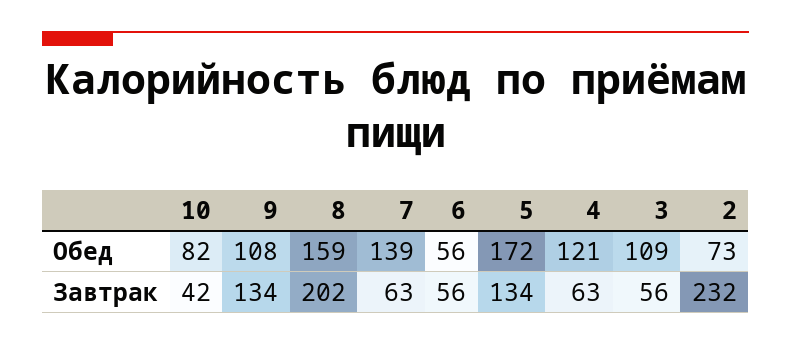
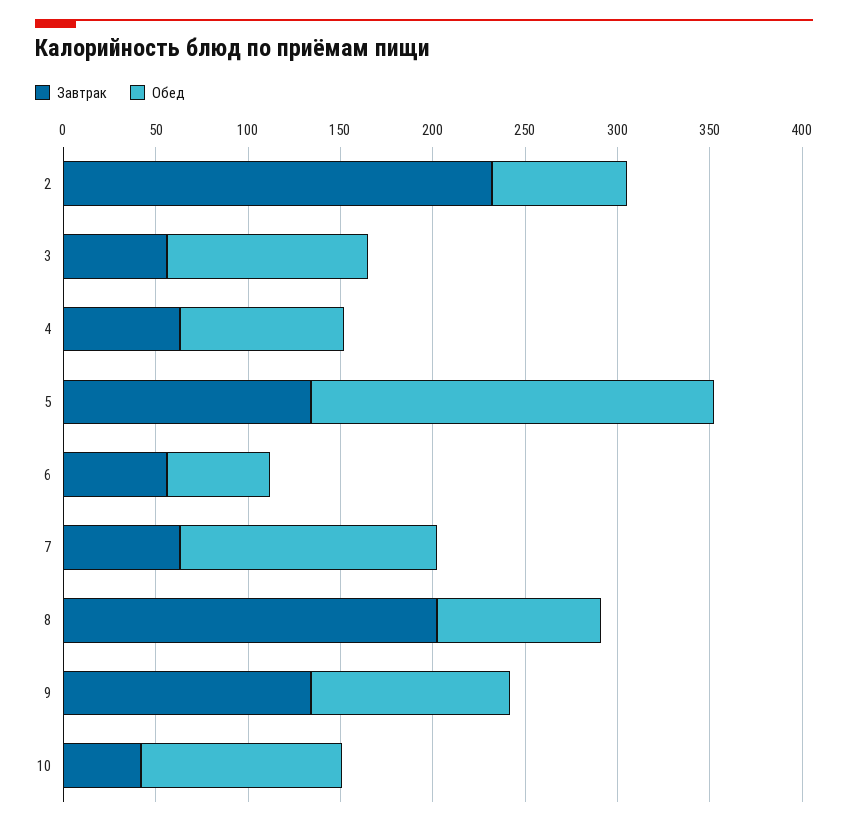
  {
    "Обед": {
-     "10": 82,
+     "10": 110,
      "9": 108,
-     "8": 159,
+     "8": 90,
      "7": 139,
      "6": 56,
-     "5": 172,
+     "5": 220,
-     "4": 121,
+     "4": 90,
      "3": 109,
      "2": 73
    },
    "Завтрак": {
      "10": 42,
      "9": 134,
      "8": 202,
      "7": 63,
      "6": 56,
      "5": 134,
      "4": 63,
      "3": 56,
      "2": 232
    }
  }

